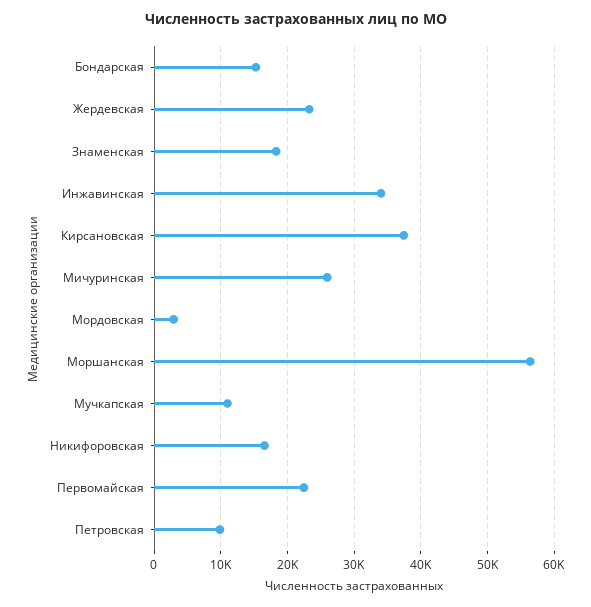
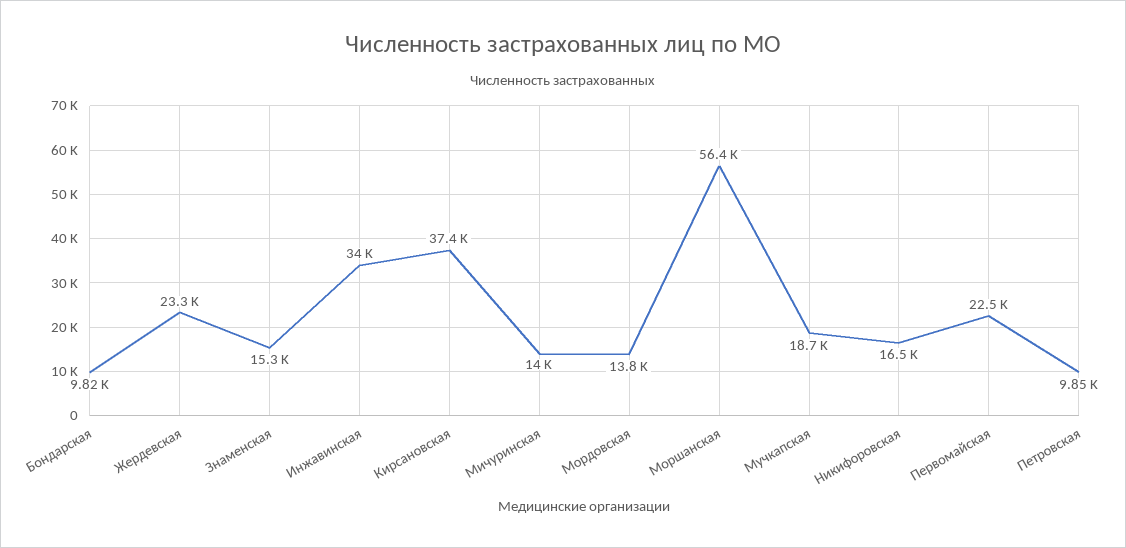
  {
-   "Бондарская": 15000,
+   "Бондарская": 9820,
    "Жердевская": 23300,
-   "Знаменская": 18000,
+   "Знаменская": 15300,
    "Инжавинская": 34000,
    "Кирсановская": 37400,
-   "Мичуринская": 26000,
+   "Мичуринская": 14000,
-   "Мордовская": 3000,
+   "Мордовская": 13800,
    "Моршанская": 56400,
-   "Мучкапская": 11000,
+   "Мучкапская": 18700,
    "Никифоровская": 16500,
    "Первомайская": 22500,
    "Петровская": 9850
  }

